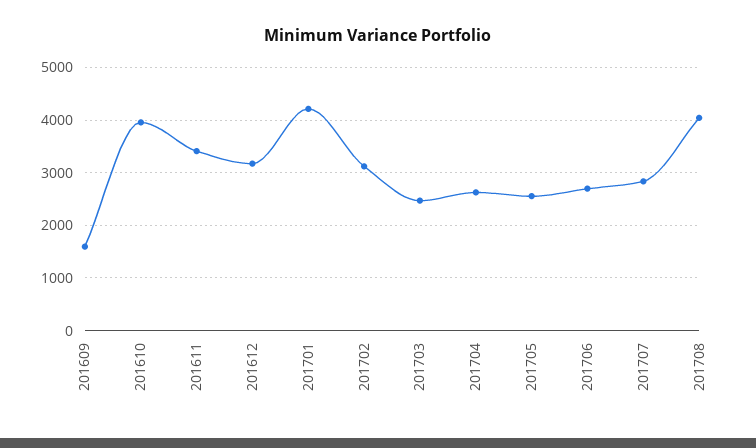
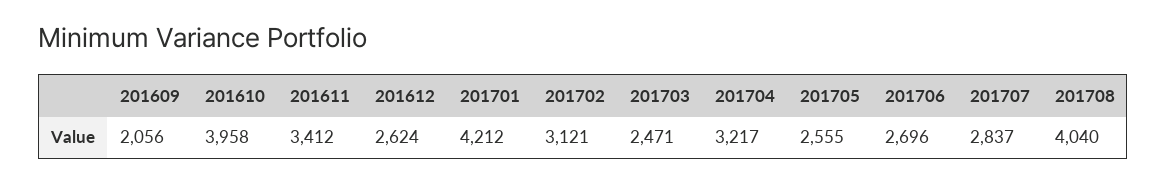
  {
-   "201609": 1600,
+   "201609": 2056,
    "201610": 3958,
    "201611": 3412,
-   "201612": 3200,
+   "201612": 2624,
    "201701": 4212,
    "201702": 3121,
    "201703": 2471,
-   "201704": 2600,
+   "201704": 3217,
    "201705": 2555,
    "201706": 2696,
    "201707": 2837,
    "201708": 4040
  }

